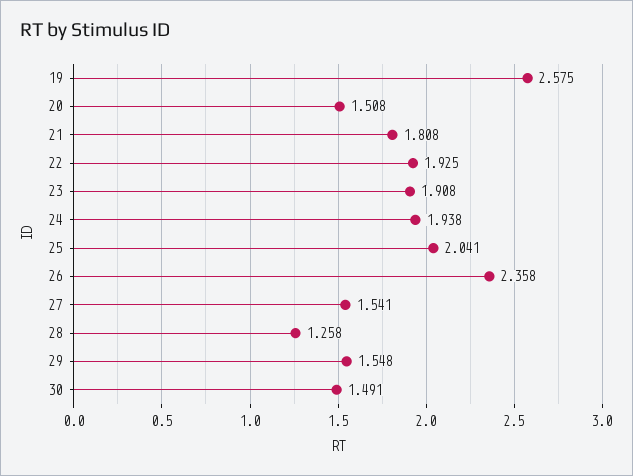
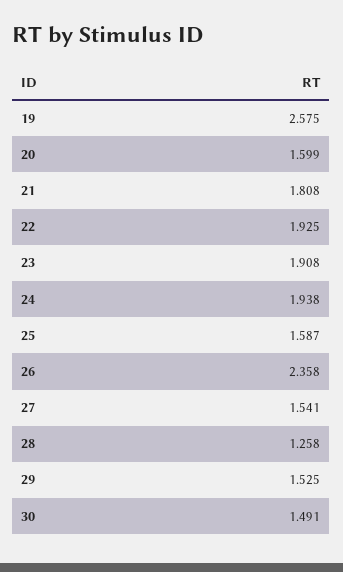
  {
    "19": 2.575,
-   "20": 1.508,
+   "20": 1.599,
    "21": 1.808,
    "22": 1.925,
    "23": 1.908,
    "24": 1.938,
-   "25": 2.041,
+   "25": 1.587,
    "26": 2.358,
    "27": 1.541,
    "28": 1.258,
-   "29": 1.548,
+   "29": 1.525,
    "30": 1.491
  }

